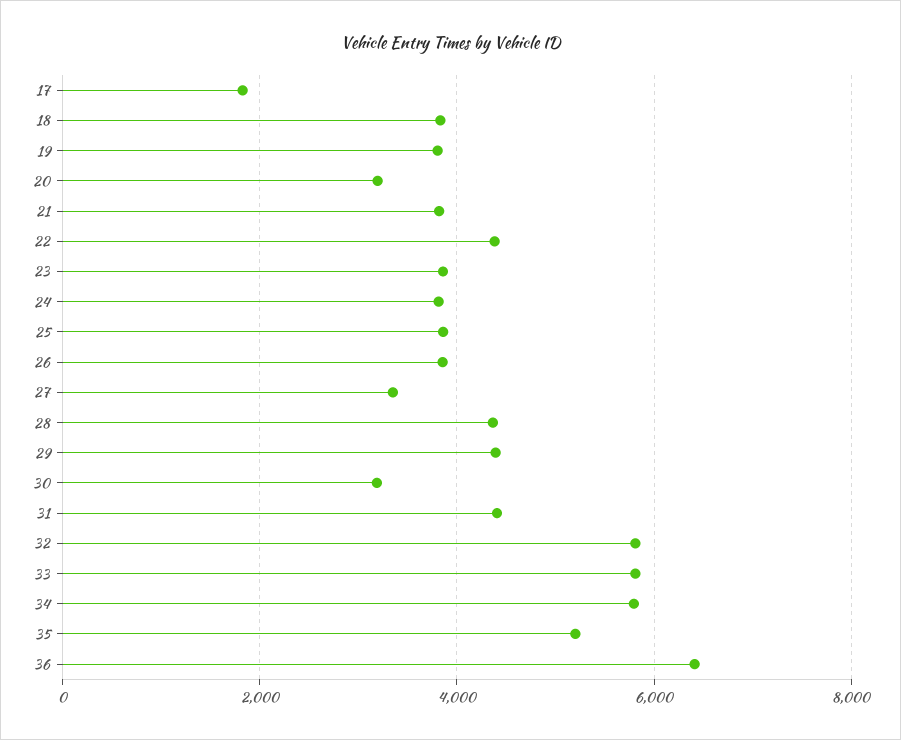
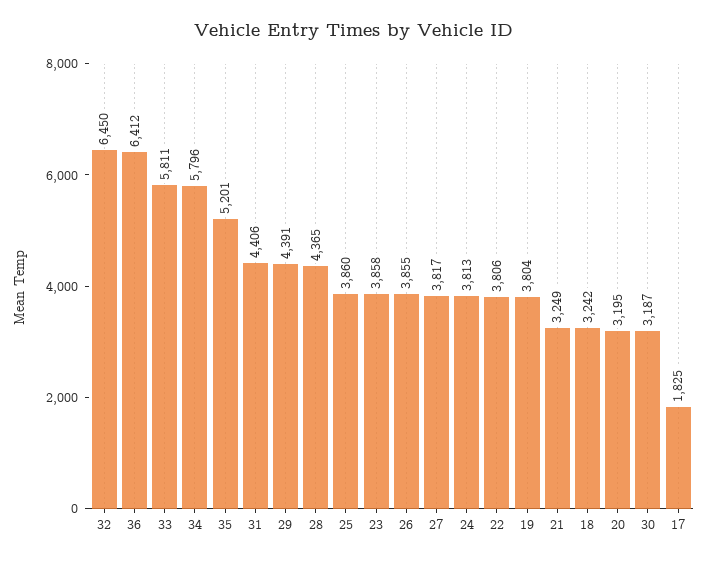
  {
    "17": 1825,
-   "18": 3800,
+   "18": 3242,
    "19": 3804,
    "20": 3195,
-   "21": 3800,
+   "21": 3249,
-   "22": 4400,
+   "22": 3806,
    "23": 3858,
    "24": 3813,
    "25": 3860,
    "26": 3855,
-   "27": 3400,
+   "27": 3817,
    "28": 4365,
    "29": 4391,
    "30": 3187,
    "31": 4406,
-   "32": 5800,
+   "32": 6450,
    "33": 5811,
    "34": 5796,
    "35": 5201,
    "36": 6412
  }

